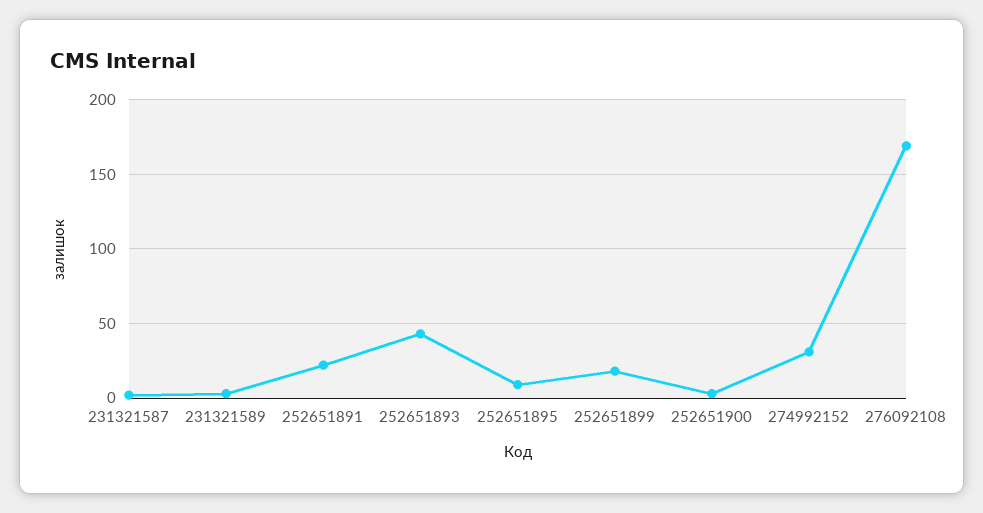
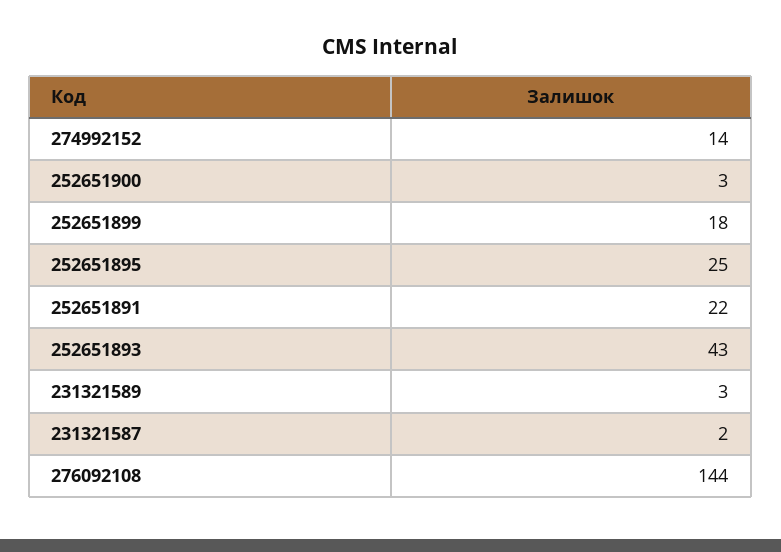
  {
    "231321587": 2,
    "231321589": 3,
    "252651891": 22,
    "252651893": 43,
-   "252651895": 10,
+   "252651895": 25,
    "252651899": 18,
    "252651900": 3,
-   "274992152": 30,
+   "274992152": 14,
-   "276092108": 170
+   "276092108": 144
  }

